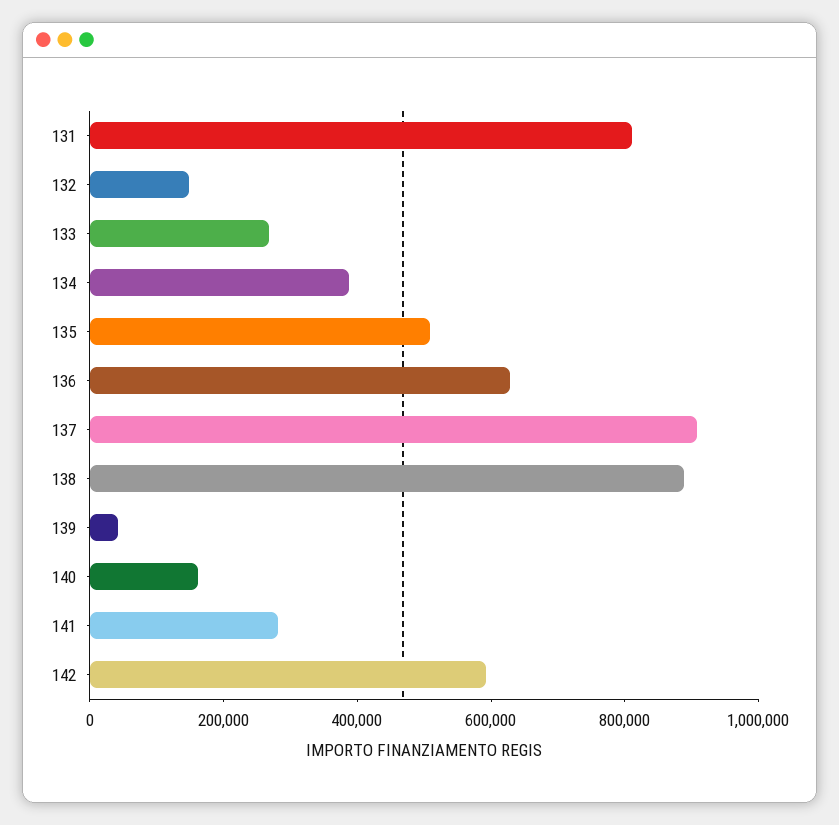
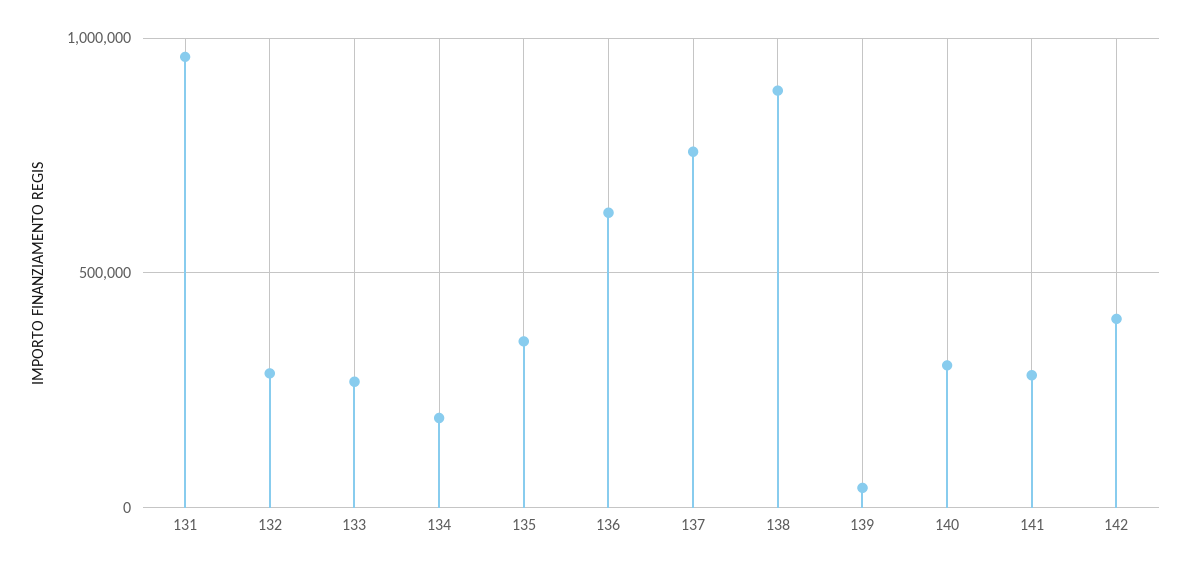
  {
-   "131": 800000,
+   "131": 950000,
-   "132": 150000,
+   "132": 300000,
    "133": 250000,
-   "134": 400000,
+   "134": 200000,
-   "135": 500000,
+   "135": 350000,
    "136": 650000,
-   "137": 900000,
+   "137": 750000,
    "138": 900000,
    "139": 50000,
-   "140": 150000,
+   "140": 300000,
    "141": 300000,
-   "142": 600000
+   "142": 400000
  }

